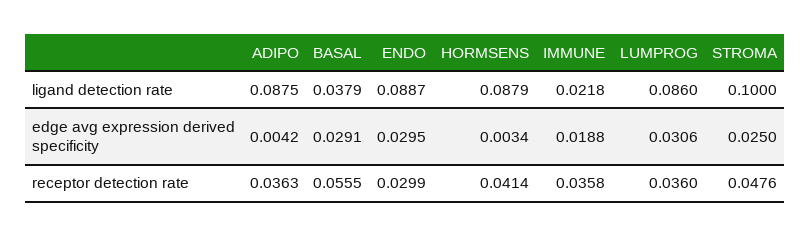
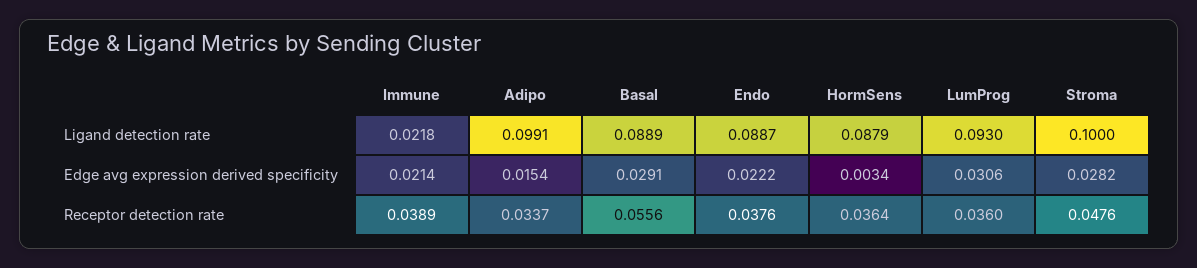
  {
    "ADIPO": {
-     "ligand detection rate": 0.0875,
+     "ligand detection rate": 0.0991,
-     "edge avg expression derived specificity": 0.0042,
+     "edge avg expression derived specificity": 0.0154,
-     "receptor detection rate": 0.0363
+     "receptor detection rate": 0.0337
    },
    "BASAL": {
-     "ligand detection rate": 0.0379,
+     "ligand detection rate": 0.0889,
      "edge avg expression derived specificity": 0.0291,
-     "receptor detection rate": 0.0555
+     "receptor detection rate": 0.0556
    },
    "ENDO": {
      "ligand detection rate": 0.0887,
-     "edge avg expression derived specificity": 0.0295,
+     "edge avg expression derived specificity": 0.0222,
-     "receptor detection rate": 0.0299
+     "receptor detection rate": 0.0376
    },
    "HORMSENS": {
      "ligand detection rate": 0.0879,
      "edge avg expression derived specificity": 0.0034,
-     "receptor detection rate": 0.0414
+     "receptor detection rate": 0.0364
    },
    "IMMUNE": {
      "ligand detection rate": 0.0218,
-     "edge avg expression derived specificity": 0.0188,
+     "edge avg expression derived specificity": 0.0214,
-     "receptor detection rate": 0.0358
+     "receptor detection rate": 0.0389
    },
    "LUMPROG": {
-     "ligand detection rate": 0.086,
+     "ligand detection rate": 0.093,
      "edge avg expression derived specificity": 0.0306,
      "receptor detection rate": 0.036
    },
    "STROMA": {
      "ligand detection rate": 0.1,
-     "edge avg expression derived specificity": 0.025,
+     "edge avg expression derived specificity": 0.0282,
      "receptor detection rate": 0.0476
    }
  }

